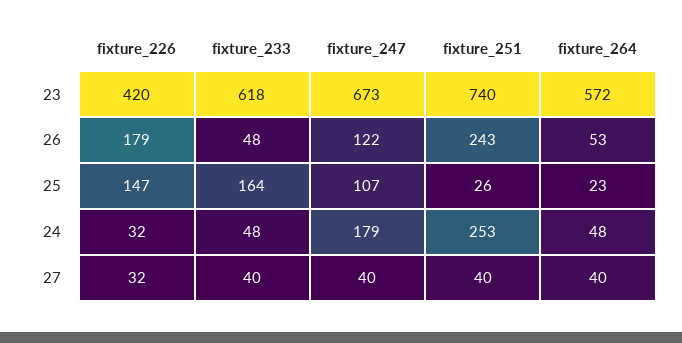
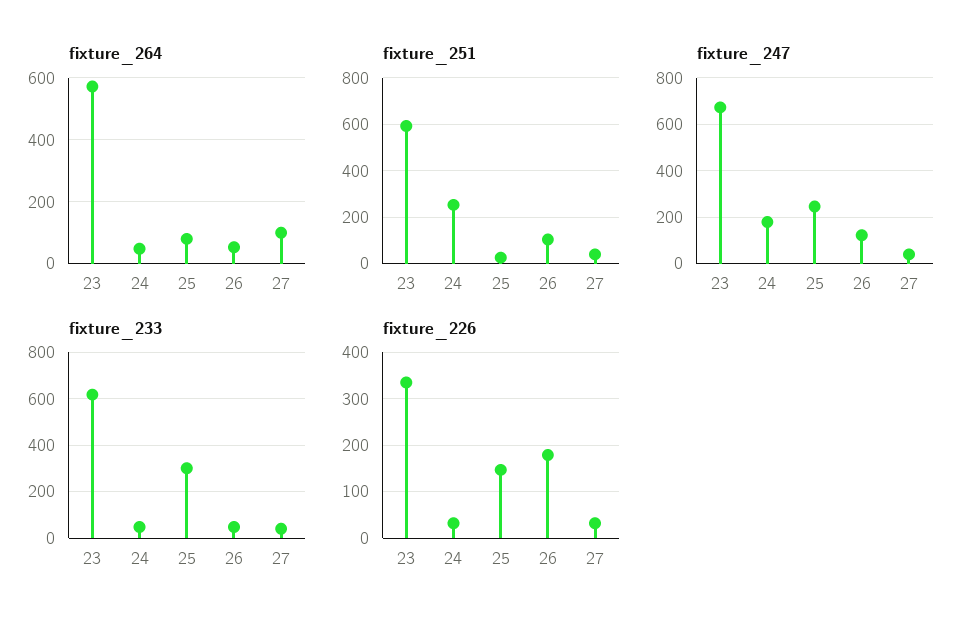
  {
    "fixture_226": {
-     "23": 420,
+     "23": 340,
      "26": 179,
      "25": 147,
      "24": 32,
      "27": 32
    },
    "fixture_233": {
      "23": 618,
      "26": 48,
-     "25": 164,
+     "25": 300,
      "24": 48,
      "27": 40
    },
    "fixture_247": {
      "23": 673,
      "26": 122,
-     "25": 107,
+     "25": 250,
      "24": 179,
      "27": 40
    },
    "fixture_251": {
-     "23": 740,
+     "23": 600,
-     "26": 243,
+     "26": 100,
      "25": 26,
      "24": 253,
      "27": 40
    },
    "fixture_264": {
      "23": 572,
      "26": 53,
-     "25": 23,
+     "25": 80,
      "24": 48,
-     "27": 40
+     "27": 100
    }
  }

